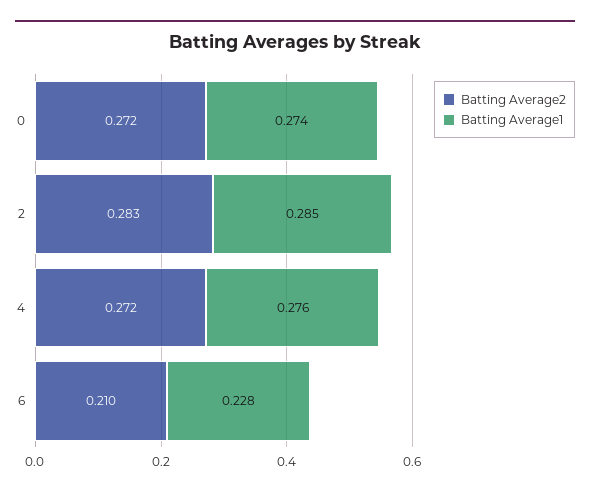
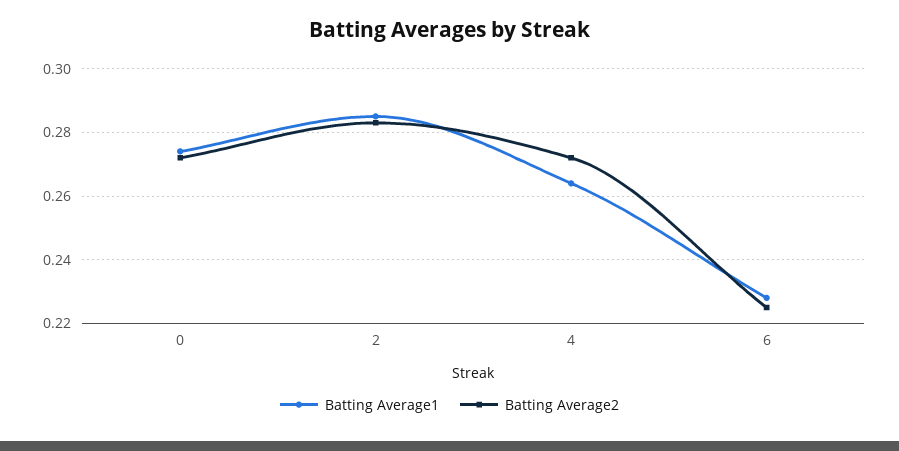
  {
    "Batting Average2": {
      "0": 0.272,
      "2": 0.283,
      "4": 0.272,
-     "6": 0.21
+     "6": 0.225
    },
    "Batting Average1": {
      "0": 0.274,
      "2": 0.285,
-     "4": 0.276,
+     "4": 0.265,
      "6": 0.228
    }
  }

